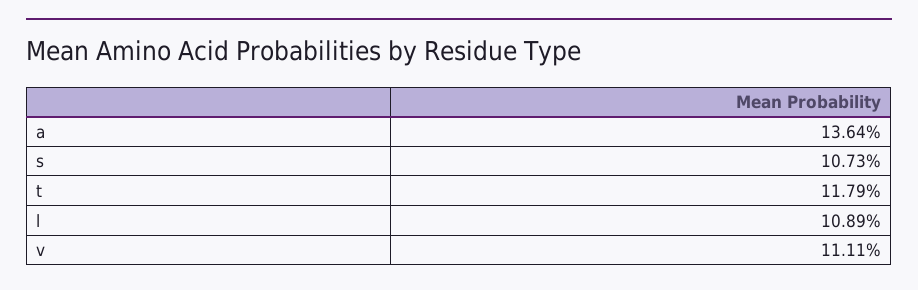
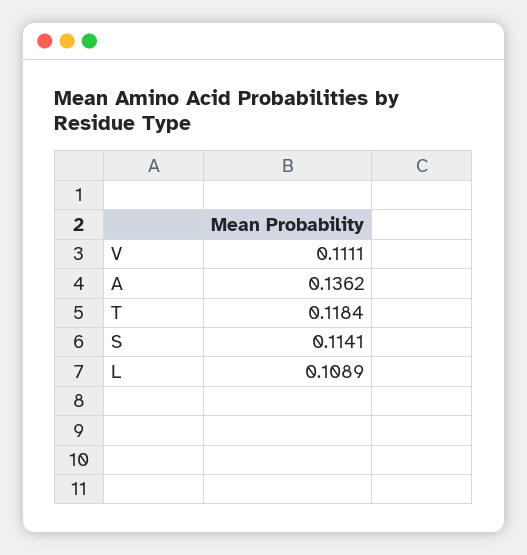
  {
-   "a": 0.1364,
+   "a": 0.1362,
-   "s": 0.1073,
+   "s": 0.1141,
-   "t": 0.1179,
+   "t": 0.1184,
    "l": 0.1089,
    "v": 0.1111
  }

